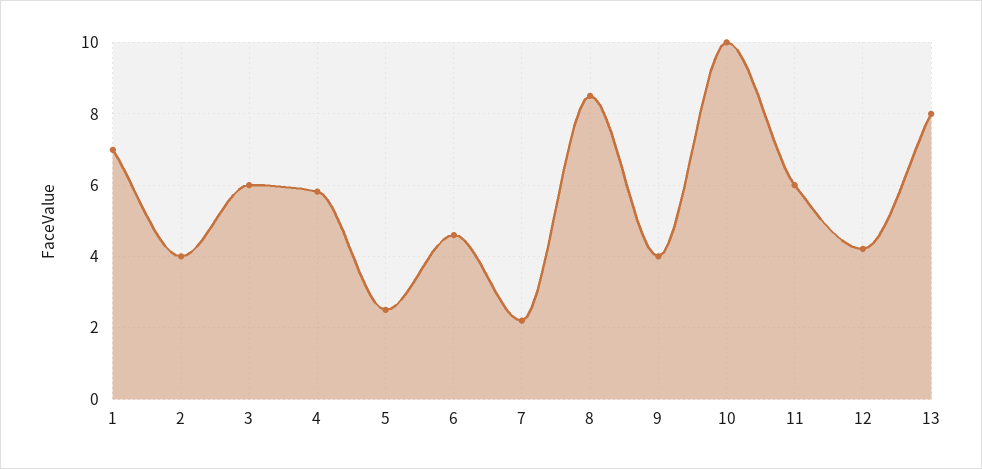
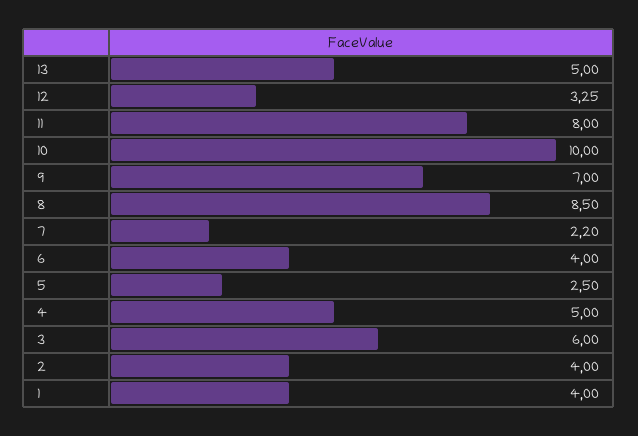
  {
-   "1": 7,
+   "1": 4,
    "2": 4,
    "3": 6,
-   "4": 5.8,
+   "4": 5,
    "5": 2.5,
-   "6": 4.6,
+   "6": 4,
    "7": 2.2,
    "8": 8.5,
-   "9": 4,
+   "9": 7,
    "10": 10,
-   "11": 6,
+   "11": 8,
-   "12": 4.2,
+   "12": 3.25,
-   "13": 8
+   "13": 5
  }

